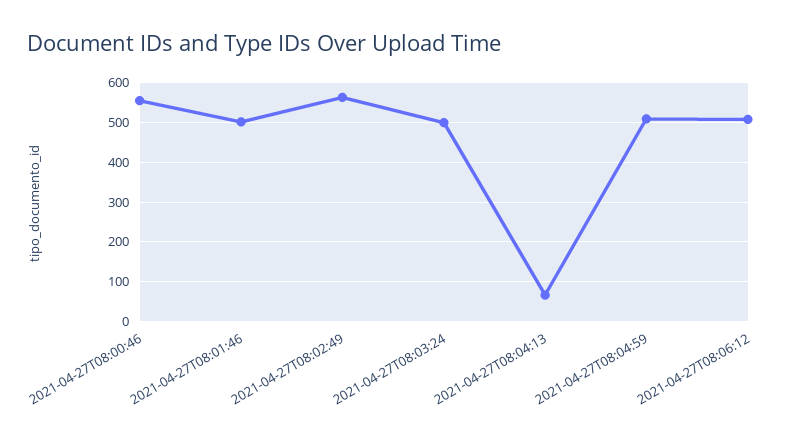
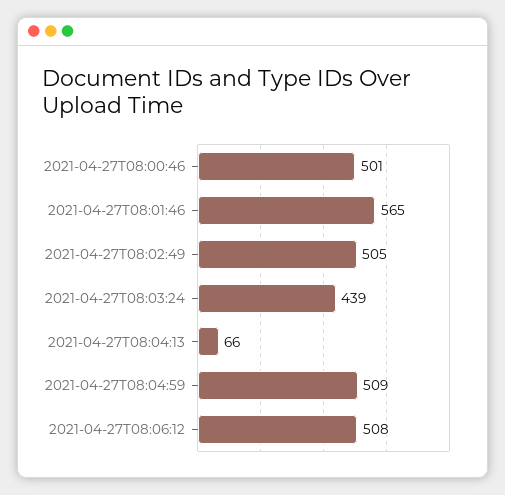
  {
-   "2021-04-27T08:00:46": 560,
+   "2021-04-27T08:00:46": 501,
-   "2021-04-27T08:01:46": 500,
+   "2021-04-27T08:01:46": 565,
-   "2021-04-27T08:02:49": 560,
+   "2021-04-27T08:02:49": 505,
-   "2021-04-27T08:03:24": 500,
+   "2021-04-27T08:03:24": 439,
    "2021-04-27T08:04:13": 66,
    "2021-04-27T08:04:59": 509,
    "2021-04-27T08:06:12": 508
  }

